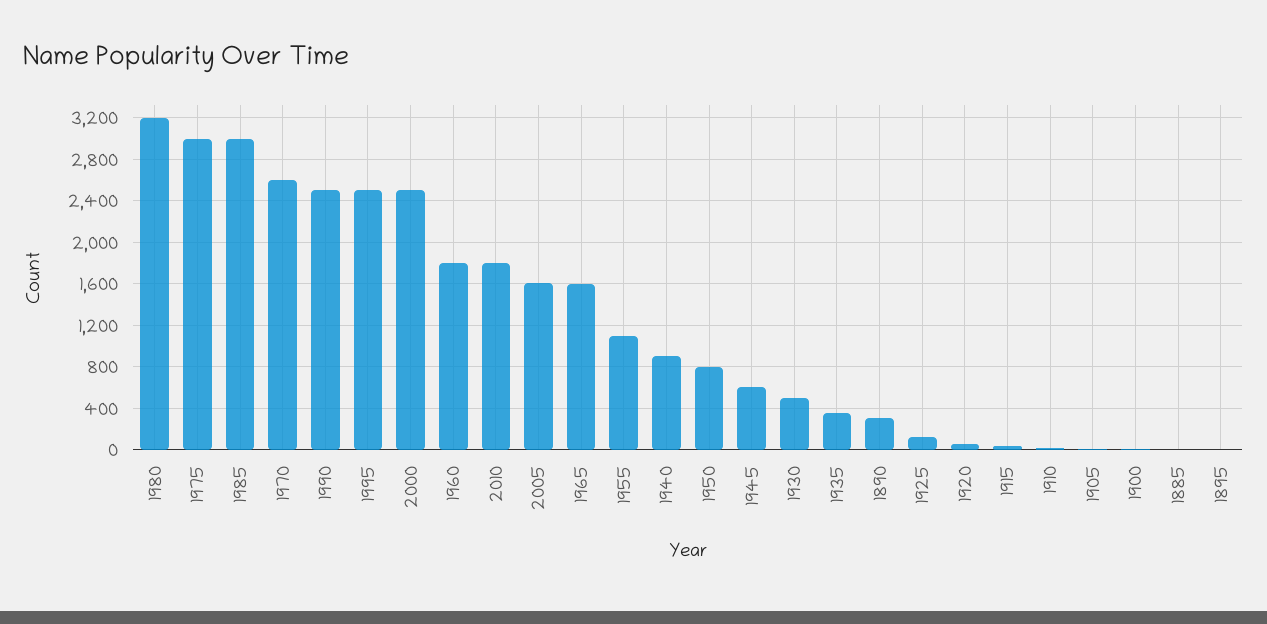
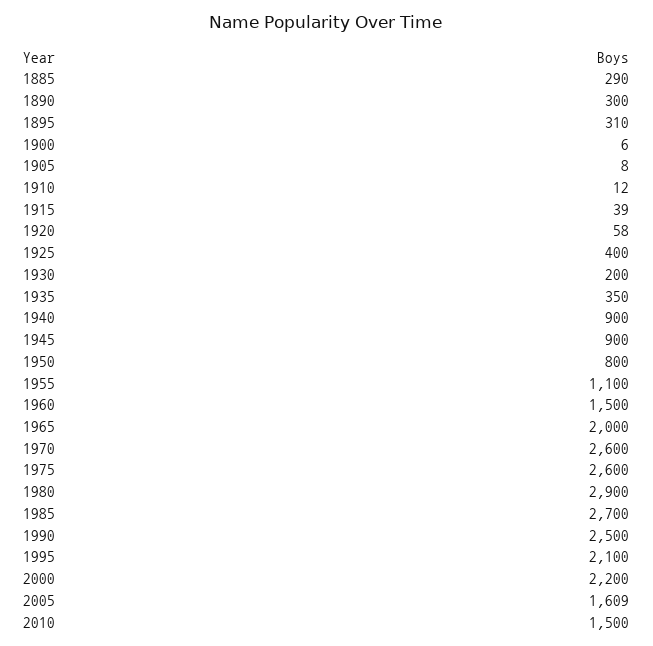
  {
-   "1980": 3200,
+   "1980": 2900,
-   "1975": 3000,
+   "1975": 2600,
-   "1985": 3000,
+   "1985": 2700,
    "1970": 2600,
    "1990": 2500,
-   "1995": 2500,
+   "1995": 2100,
-   "2000": 2500,
+   "2000": 2200,
-   "1960": 1800,
+   "1960": 1500,
-   "2010": 1800,
+   "2010": 1500,
    "2005": 1609,
-   "1965": 1600,
+   "1965": 2000,
    "1955": 1100,
    "1940": 900,
    "1950": 800,
-   "1945": 600,
+   "1945": 900,
-   "1930": 500,
+   "1930": 200,
    "1935": 350,
    "1890": 300,
-   "1925": 100,
+   "1925": 400,
    "1920": 58,
    "1915": 39,
    "1910": 12,
    "1905": 8,
    "1900": 6,
-   "1885": 0,
+   "1885": 290,
-   "1895": 0
+   "1895": 310
  }

